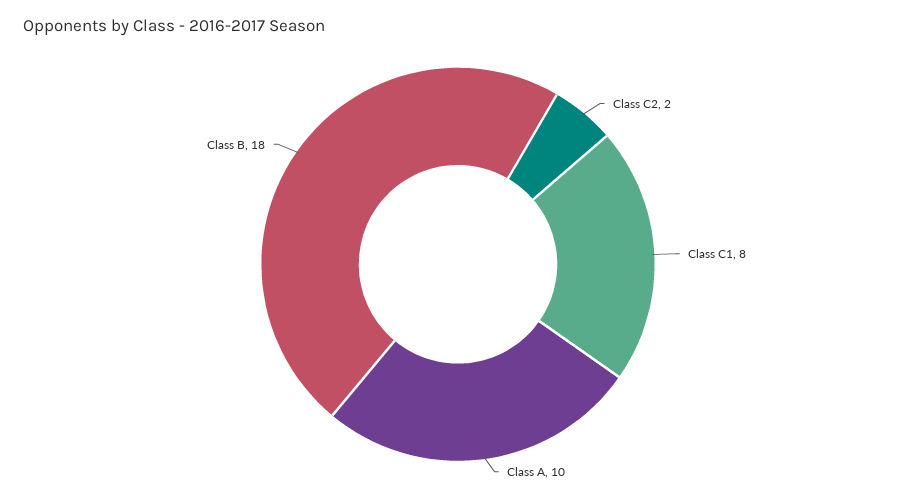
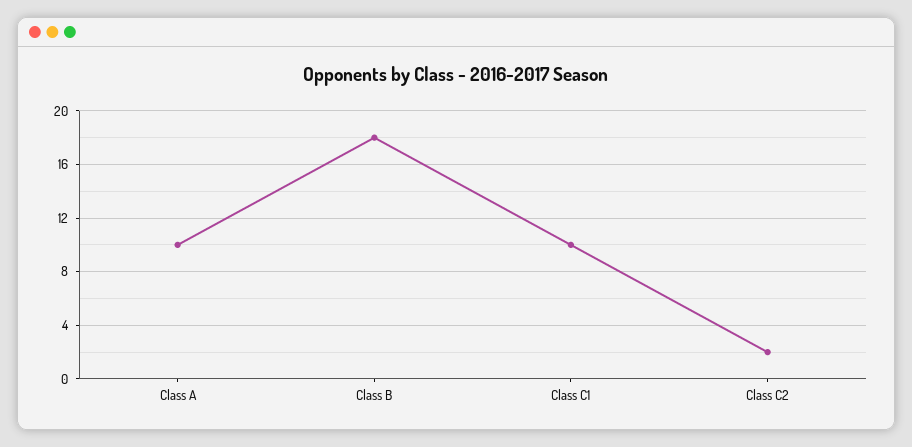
  {
    "Class C2": 2,
-   "Class C1": 8,
+   "Class C1": 10,
    "Class A": 10,
    "Class B": 18
  }

